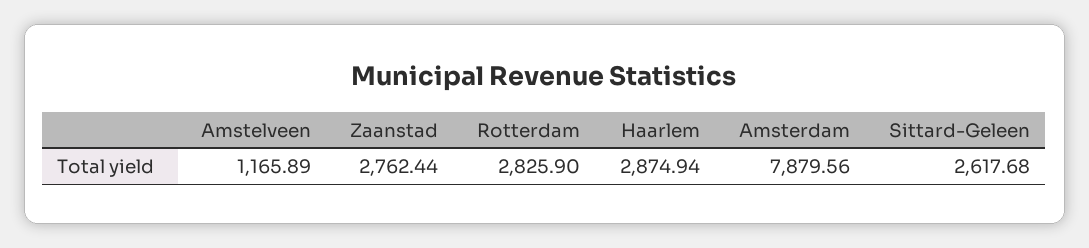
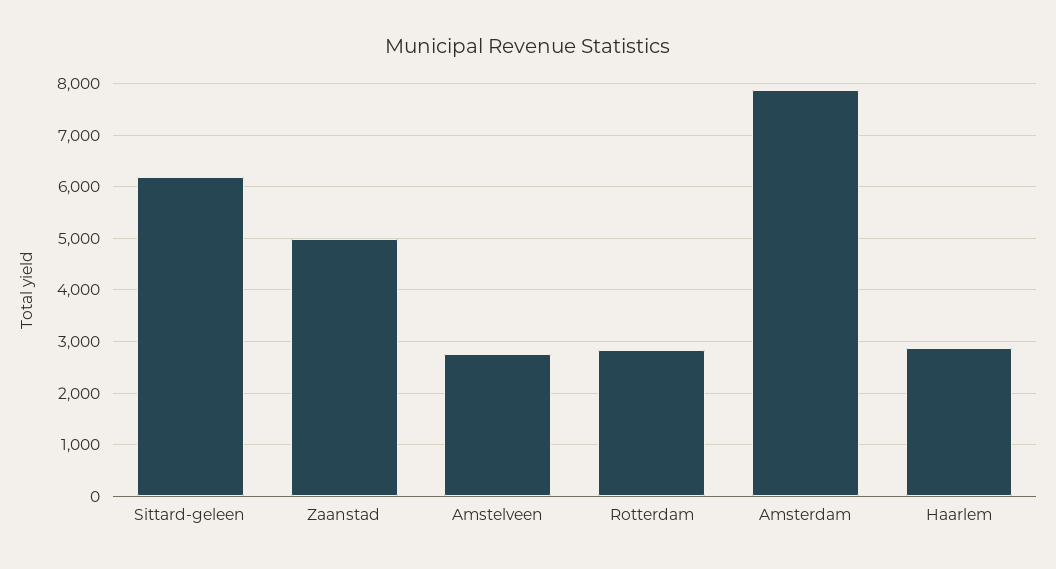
  {
-   "Amstelveen": 1165.89,
+   "Amstelveen": 2800,
-   "Zaanstad": 2762.44,
+   "Zaanstad": 5000,
    "Rotterdam": 2825.9,
    "Haarlem": 2874.94,
    "Amsterdam": 7879.56,
-   "Sittard-Geleen": 2617.68
+   "Sittard-Geleen": 6200
  }

